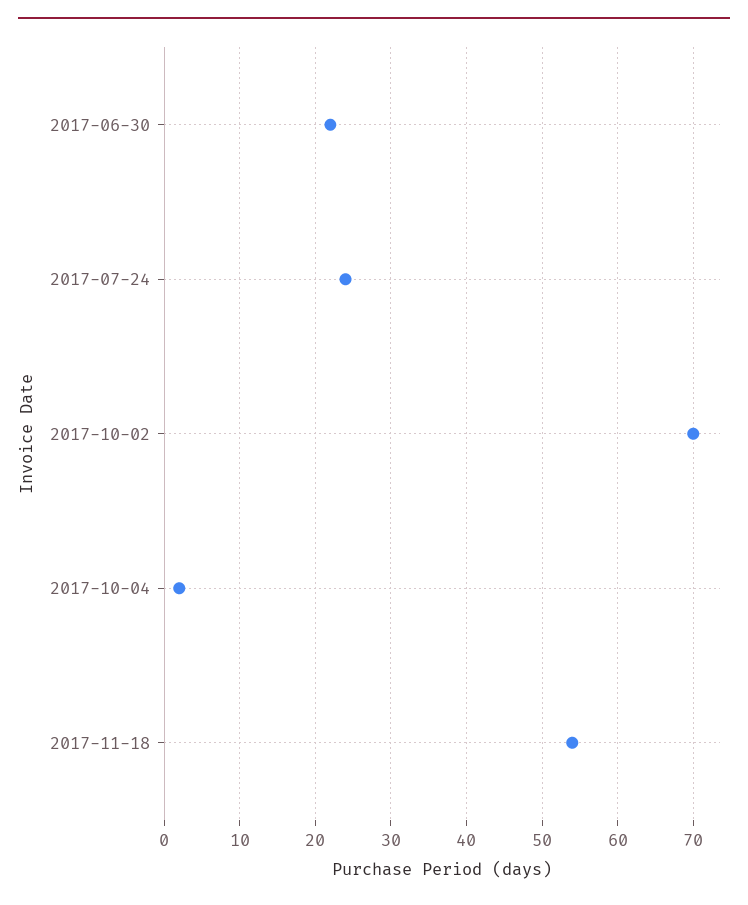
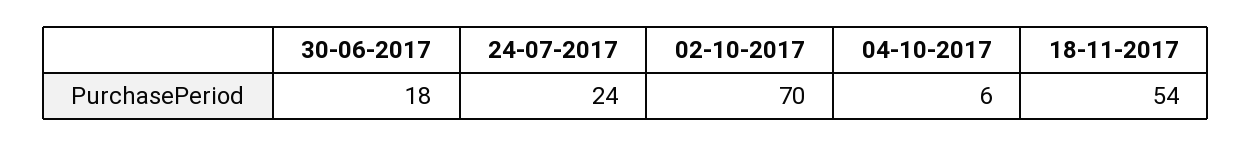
  {
-   "2017-06-30": 22,
+   "2017-06-30": 18,
    "2017-07-24": 24,
    "2017-10-02": 70,
-   "2017-10-04": 2,
+   "2017-10-04": 6,
    "2017-11-18": 54
  }

